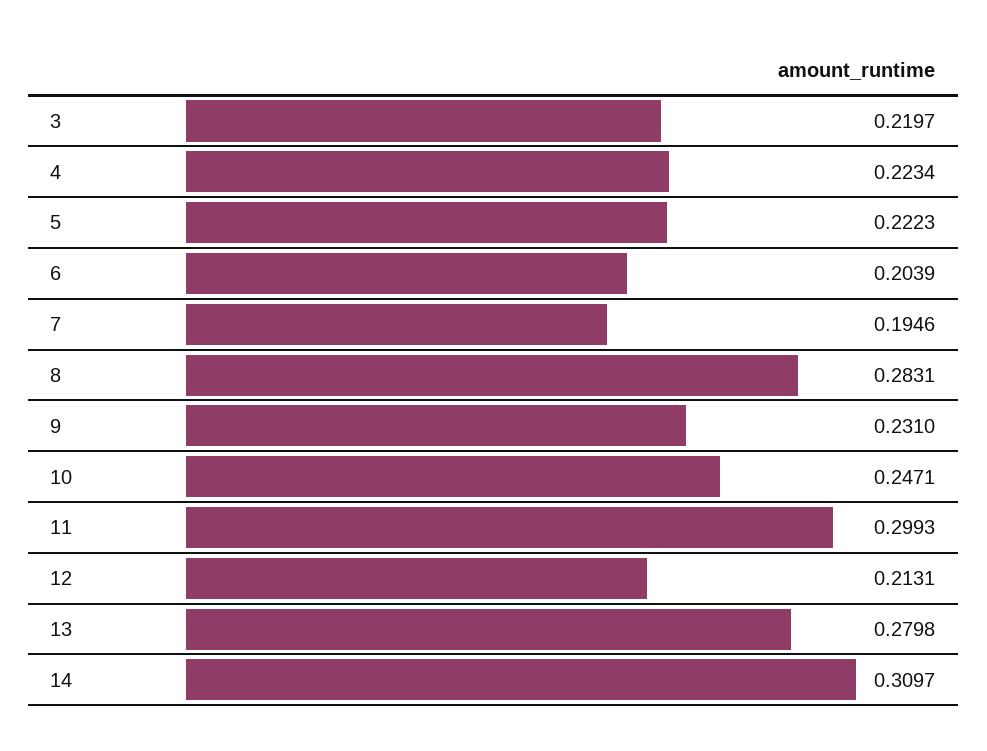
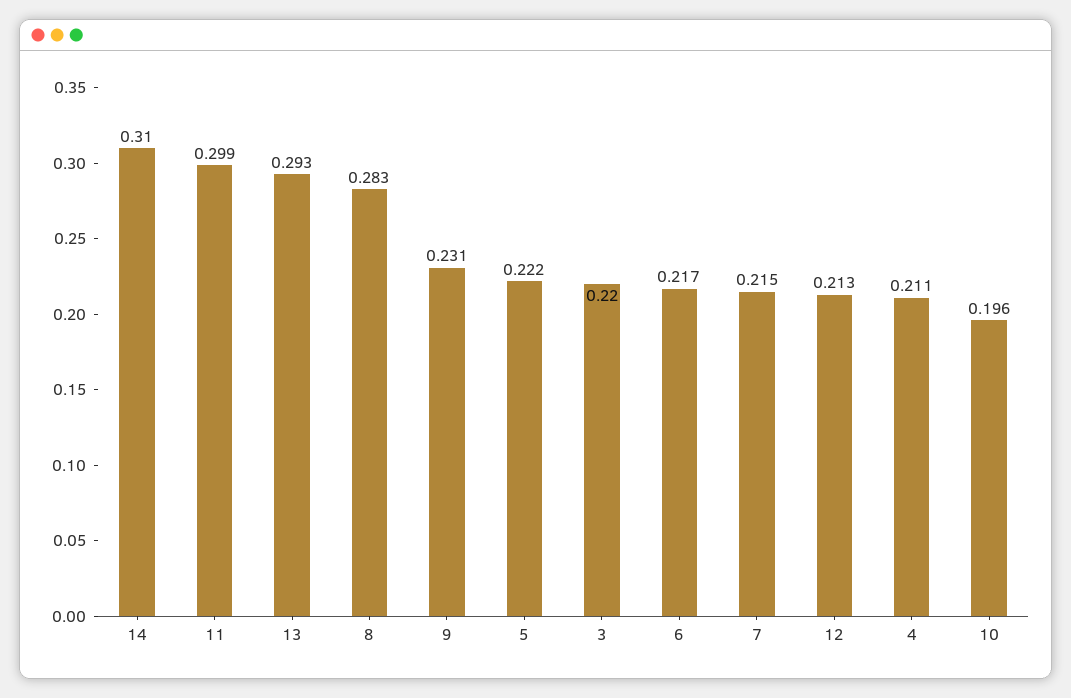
  {
    "3": 0.2197,
-   "4": 0.2234,
+   "4": 0.211,
    "5": 0.2223,
-   "6": 0.2039,
+   "6": 0.217,
-   "7": 0.1946,
+   "7": 0.215,
    "8": 0.2831,
    "9": 0.231,
-   "10": 0.2471,
+   "10": 0.196,
    "11": 0.2993,
    "12": 0.2131,
-   "13": 0.2798,
+   "13": 0.293,
    "14": 0.3097
  }

